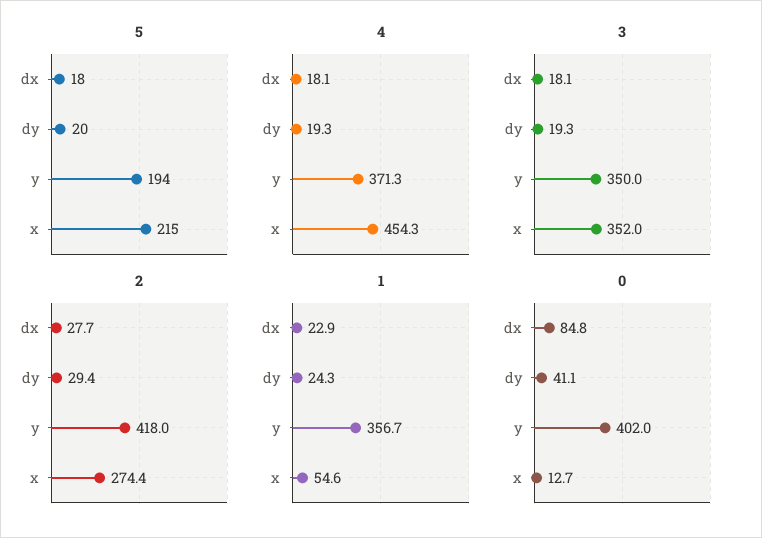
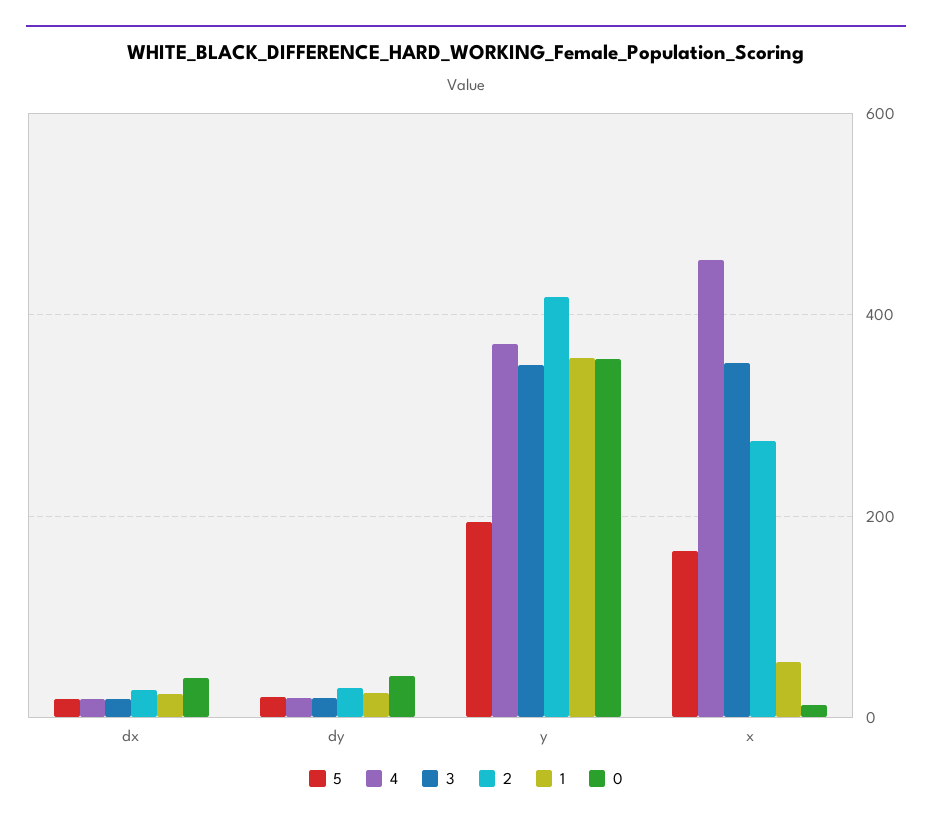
  {
    "5": {
      "dx": 18,
      "dy": 20,
      "y": 194,
-     "x": 215
+     "x": 160
    },
    "4": {
      "dx": 18.1,
      "dy": 19.3,
      "y": 371.3,
      "x": 454.3
    },
    "3": {
      "dx": 18.1,
      "dy": 19.3,
      "y": 350,
      "x": 352
    },
    "2": {
      "dx": 27.7,
      "dy": 29.4,
      "y": 418,
      "x": 274.4
    },
    "1": {
      "dx": 22.9,
      "dy": 24.3,
      "y": 356.7,
      "x": 54.6
    },
    "0": {
-     "dx": 84.8,
+     "dx": 40,
      "dy": 41.1,
-     "y": 402,
+     "y": 360,
      "x": 12.7
    }
  }

